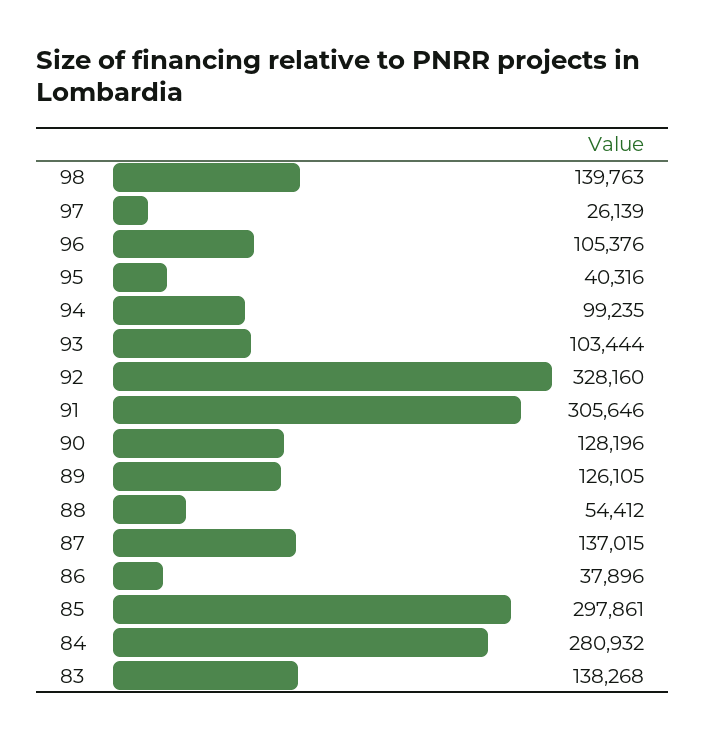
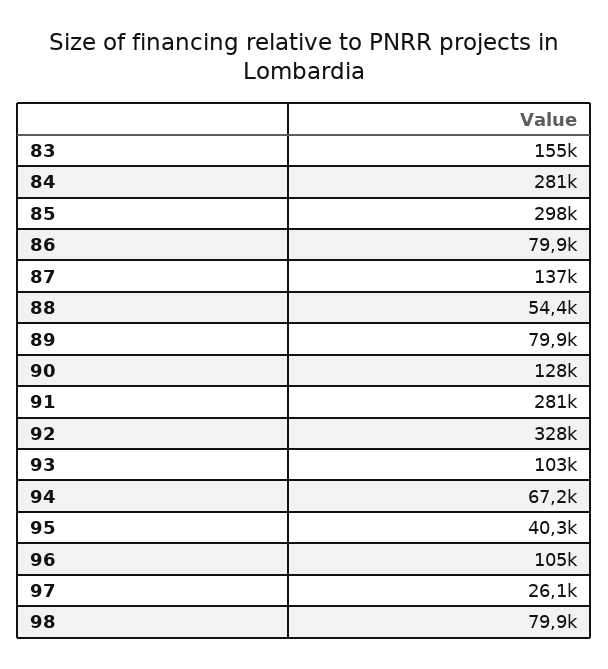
  {
-   "98": 139763,
+   "98": 79900,
    "97": 26139,
    "96": 105376,
    "95": 40316,
-   "94": 99235,
+   "94": 67200,
    "93": 103444,
    "92": 328160,
-   "91": 305646,
+   "91": 281000,
    "90": 128196,
-   "89": 126105,
+   "89": 79900,
    "88": 54412,
    "87": 137015,
-   "86": 37896,
+   "86": 79900,
    "85": 297861,
    "84": 280932,
-   "83": 138268
+   "83": 155000
  }

